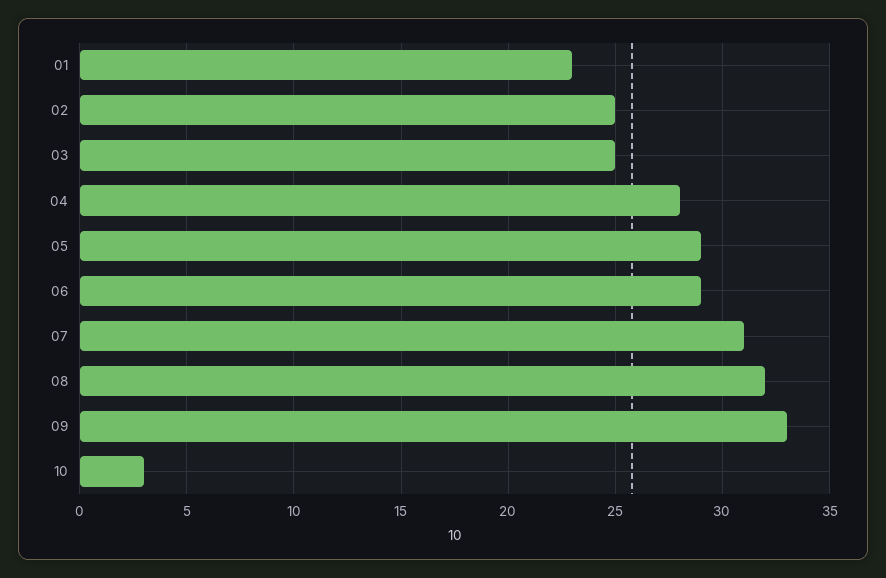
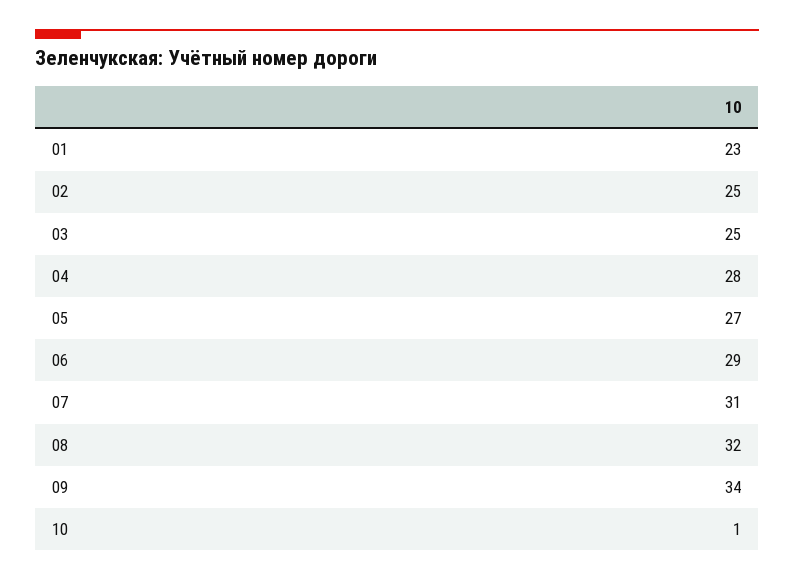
  {
    "01": 23,
    "02": 25,
    "03": 25,
    "04": 28,
-   "05": 29,
+   "05": 27,
    "06": 29,
    "07": 31,
    "08": 32,
-   "09": 33,
+   "09": 34,
-   "10": 3
+   "10": 1
  }

